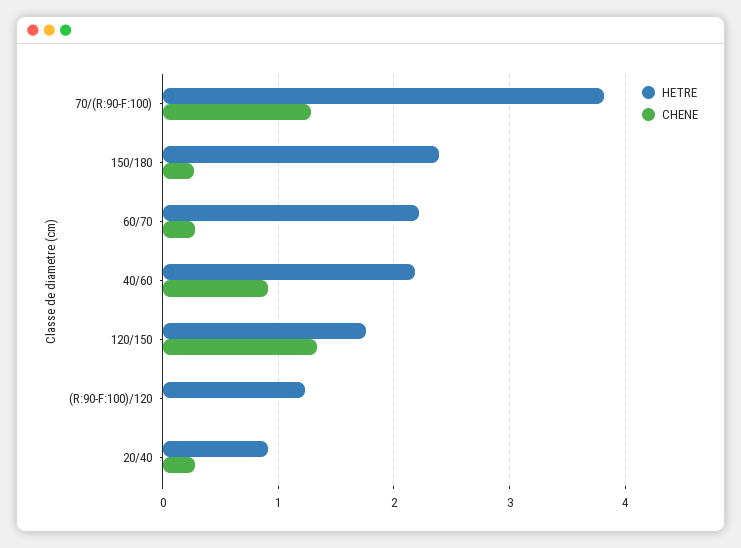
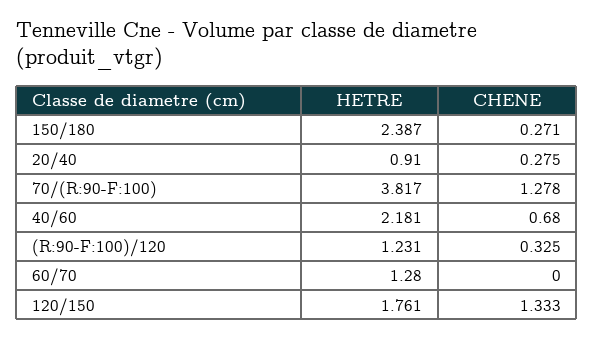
  {
    "HETRE": {
      "70/(R:90-F:100)": 3.817,
      "150/180": 2.387,
-     "60/70": 2.2,
+     "60/70": 1.28,
      "40/60": 2.181,
      "120/150": 1.761,
      "(R:90-F:100)/120": 1.231,
      "20/40": 0.91
    },
    "CHENE": {
      "70/(R:90-F:100)": 1.278,
      "150/180": 0.271,
-     "60/70": 0.3,
+     "60/70": 0,
-     "40/60": 0.9,
+     "40/60": 0.68,
      "120/150": 1.333,
-     "(R:90-F:100)/120": 0,
+     "(R:90-F:100)/120": 0.325,
      "20/40": 0.275
    }
  }

